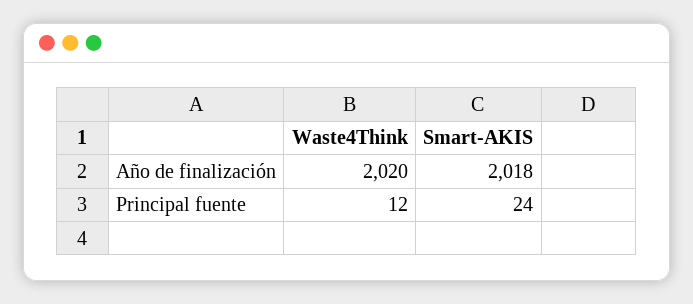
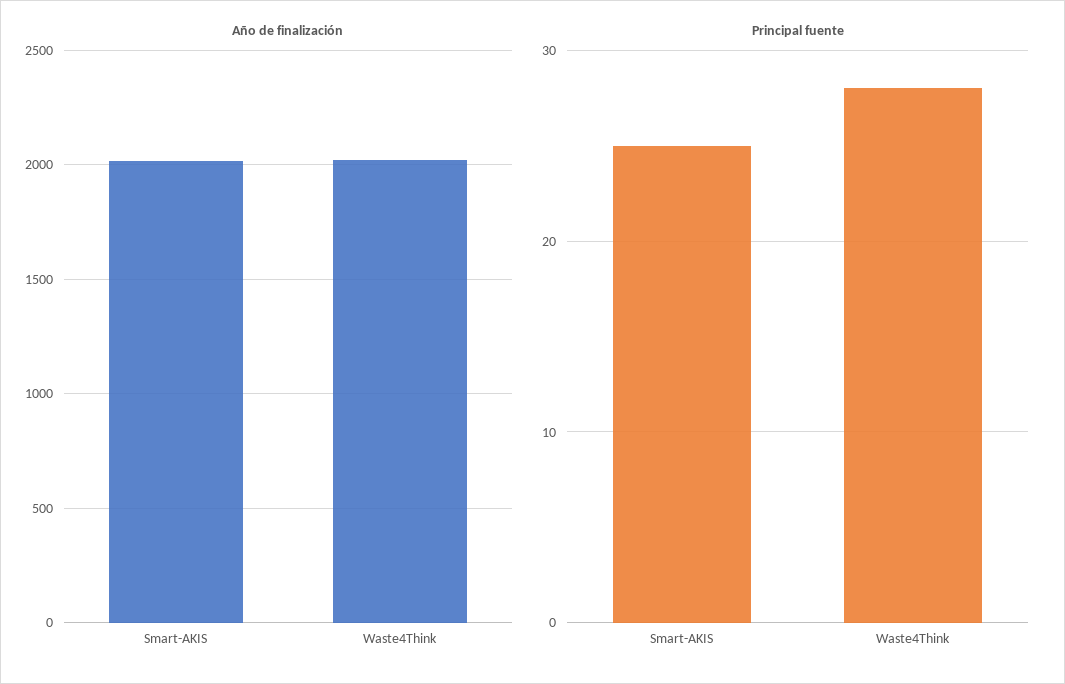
  {
    "Año de finalización": {
      "Waste4Think": 2020,
      "Smart-AKIS": 2018
    },
    "Principal fuente": {
-     "Waste4Think": 12,
+     "Waste4Think": 28,
-     "Smart-AKIS": 24
+     "Smart-AKIS": 25
    }
  }

